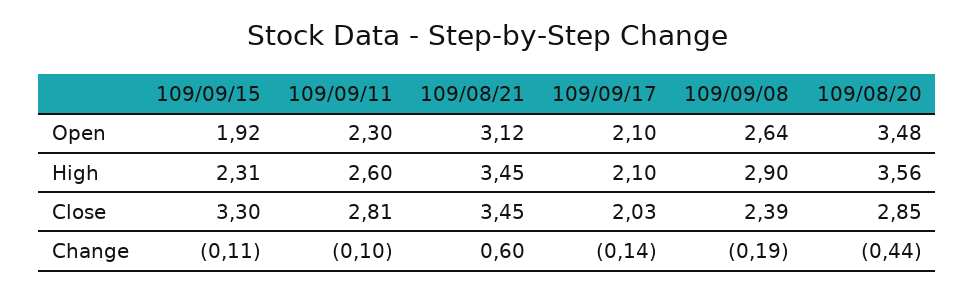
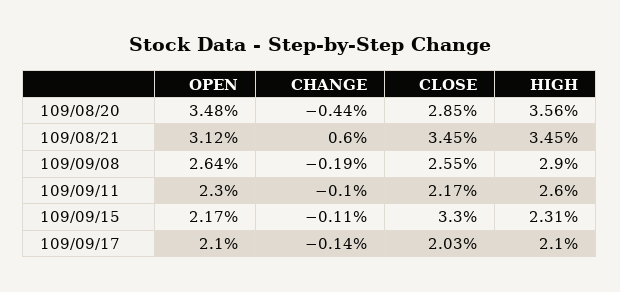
  {
    "109/09/15": {
-     "Open": 1.92,
+     "Open": 2.17,
      "High": 2.31,
      "Close": 3.3,
      "Change": -0.11
    },
    "109/09/11": {
      "Open": 2.3,
      "High": 2.6,
-     "Close": 2.81,
+     "Close": 2.17,
      "Change": -0.1
    },
    "109/08/21": {
      "Open": 3.12,
      "High": 3.45,
      "Close": 3.45,
      "Change": 0.6
    },
    "109/09/17": {
      "Open": 2.1,
      "High": 2.1,
      "Close": 2.03,
      "Change": -0.14
    },
    "109/09/08": {
      "Open": 2.64,
      "High": 2.9,
-     "Close": 2.39,
+     "Close": 2.55,
      "Change": -0.19
    },
    "109/08/20": {
      "Open": 3.48,
      "High": 3.56,
      "Close": 2.85,
      "Change": -0.44
    }
  }

